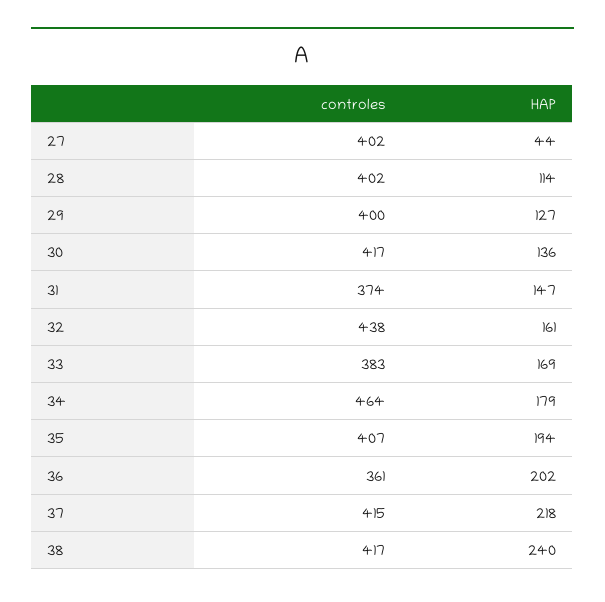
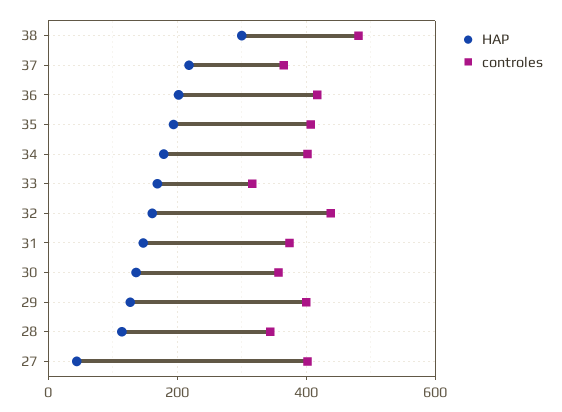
  {
    "controles": {
      "27": 402,
-     "28": 402,
+     "28": 340,
      "29": 400,
-     "30": 417,
+     "30": 360,
      "31": 374,
      "32": 438,
-     "33": 383,
+     "33": 320,
-     "34": 464,
+     "34": 400,
      "35": 407,
-     "36": 361,
+     "36": 420,
-     "37": 415,
+     "37": 360,
-     "38": 417
+     "38": 480
    },
    "HAP": {
      "27": 44,
      "28": 114,
      "29": 127,
      "30": 136,
      "31": 147,
      "32": 161,
      "33": 169,
      "34": 179,
      "35": 194,
      "36": 202,
      "37": 218,
-     "38": 240
+     "38": 300
    }
  }

